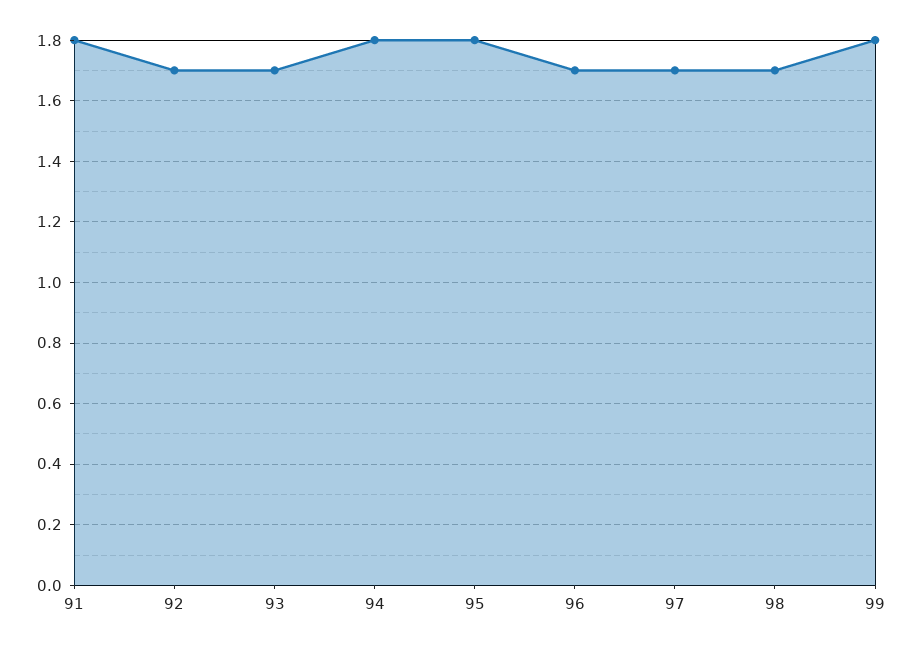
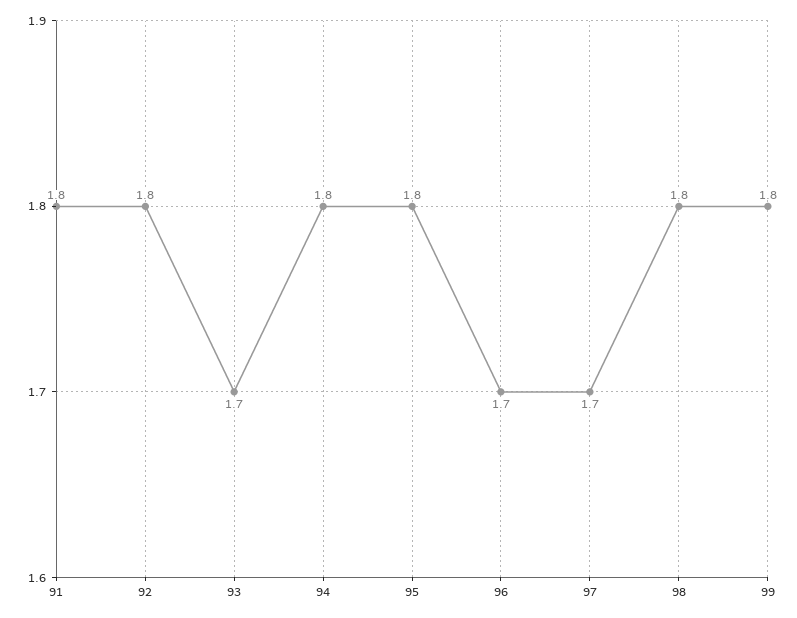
  {
    "91": 1.8,
-   "92": 1.7,
+   "92": 1.8,
    "93": 1.7,
    "94": 1.8,
    "95": 1.8,
    "96": 1.7,
    "97": 1.7,
-   "98": 1.7,
+   "98": 1.8,
    "99": 1.8
  }

